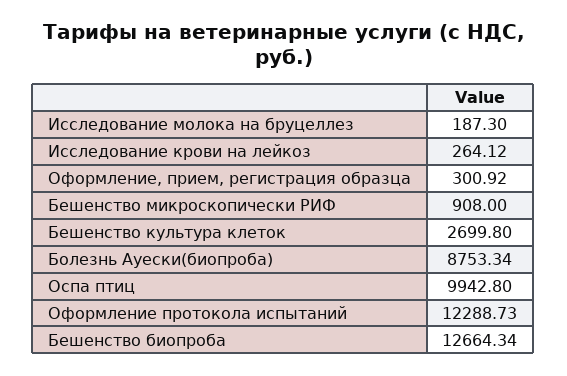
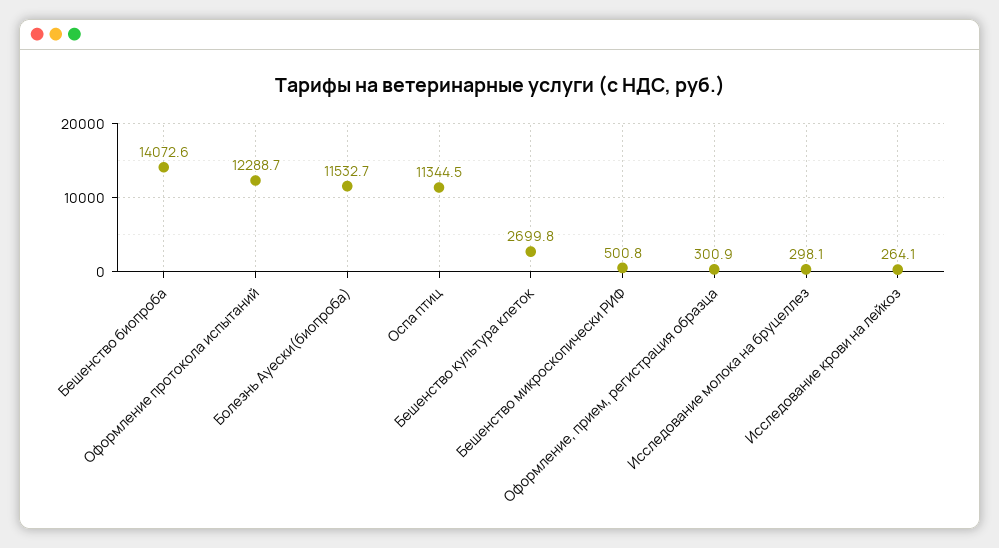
  {
-   "Исследование молока на бруцеллез": 187.3,
+   "Исследование молока на бруцеллез": 298.1,
    "Исследование крови на лейкоз": 264.12,
    "Оформление, прием, регистрация образца": 300.92,
-   "Бешенство микроскопически РИФ": 908,
+   "Бешенство микроскопически РИФ": 500.8,
    "Бешенство культура клеток": 2699.8,
-   "Болезнь Ауески(биопроба)": 8753.34,
+   "Болезнь Ауески(биопроба)": 11532.7,
-   "Оспа птиц": 9942.8,
+   "Оспа птиц": 11344.5,
    "Оформление протокола испытаний": 12288.73,
-   "Бешенство биопроба": 12664.34
+   "Бешенство биопроба": 14072.6
  }

